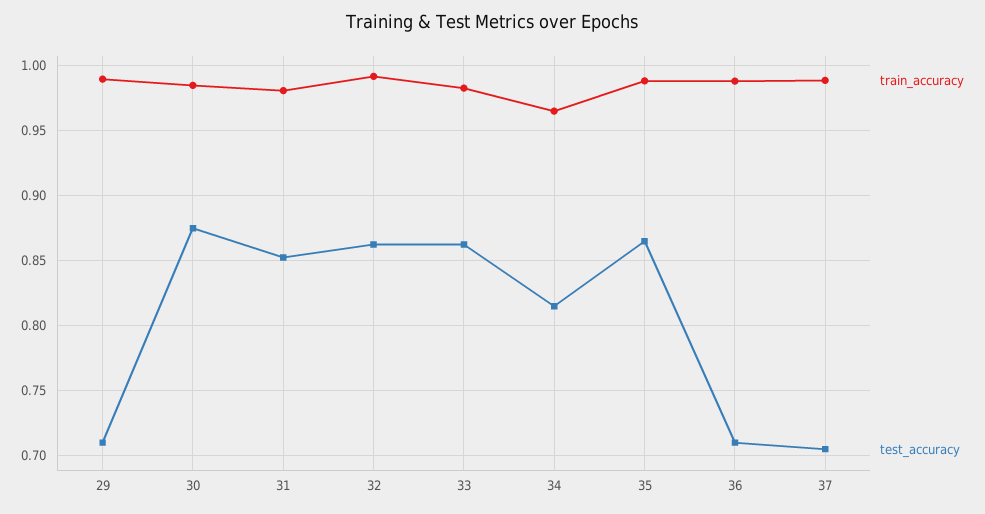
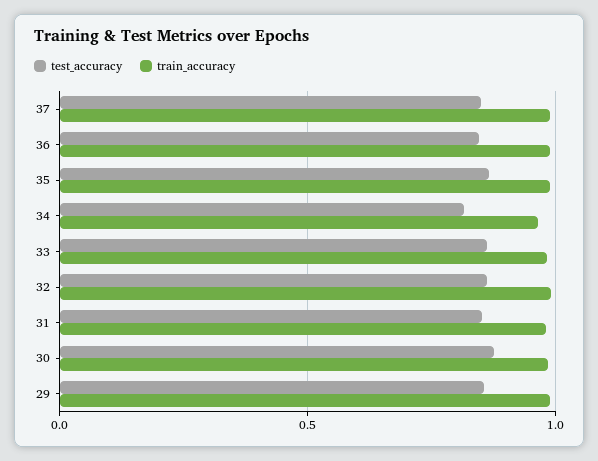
  {
    "train_accuracy": {
      "29": 0.99,
      "30": 0.985,
      "31": 0.98,
      "32": 0.99,
      "33": 0.985,
      "34": 0.965,
      "35": 0.99,
      "36": 0.99,
      "37": 0.99
    },
    "test_accuracy": {
-     "29": 0.71,
+     "29": 0.85,
      "30": 0.875,
      "31": 0.855,
      "32": 0.865,
      "33": 0.865,
      "34": 0.815,
      "35": 0.865,
-     "36": 0.71,
+     "36": 0.85,
-     "37": 0.705
+     "37": 0.85
    }
  }

